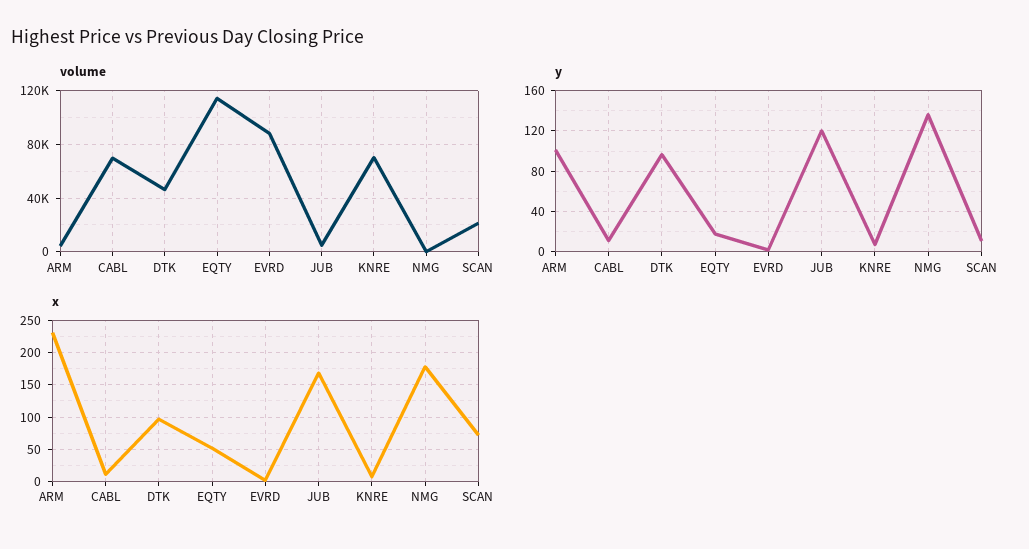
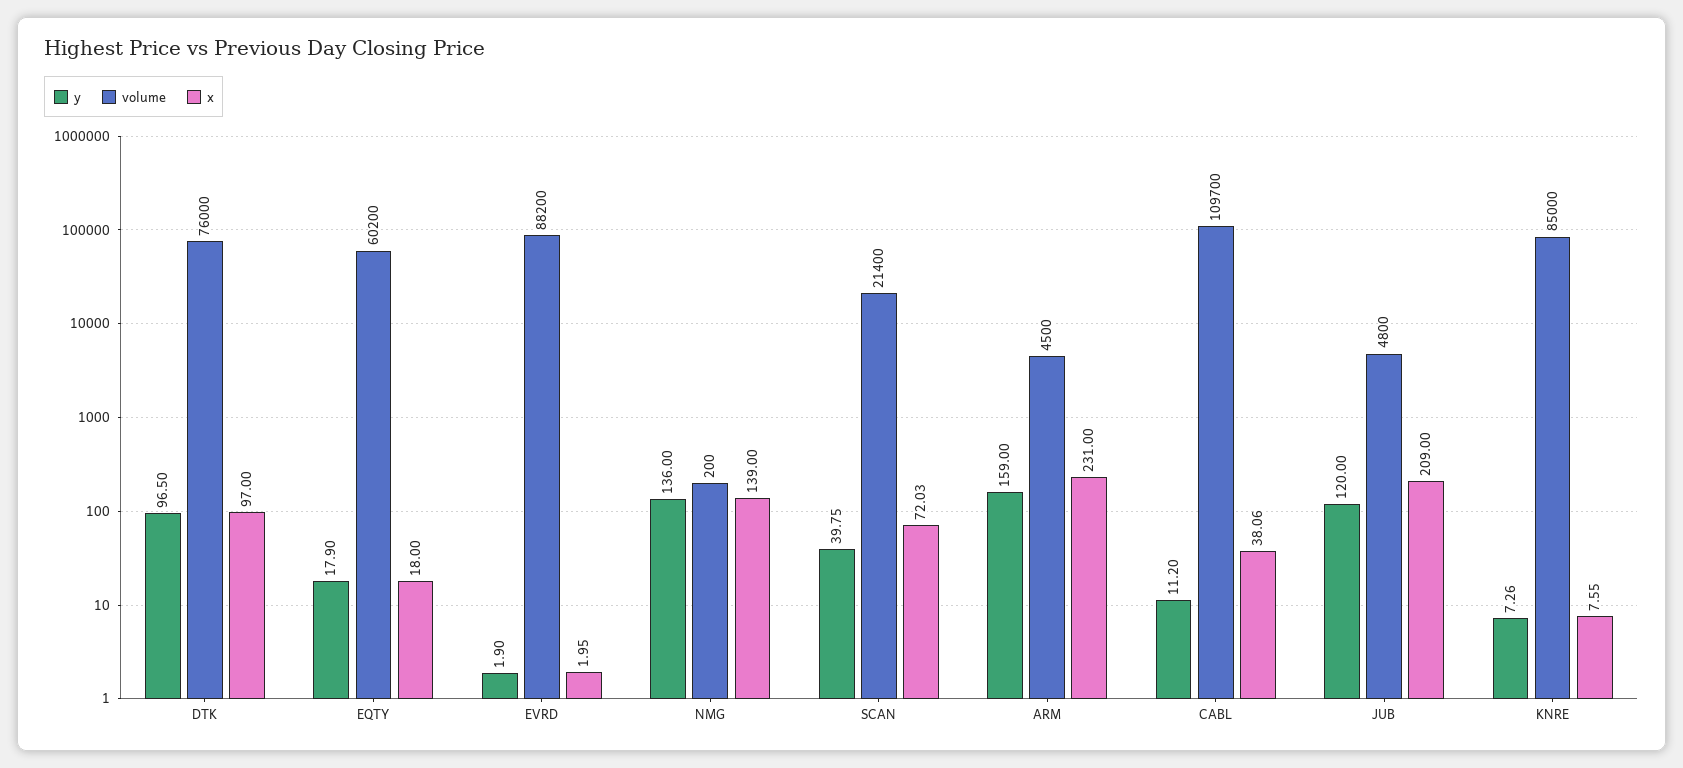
  {
    "volume": {
      "ARM": 4500,
-     "CABL": 70000,
+     "CABL": 109700,
-     "DTK": 45000,
+     "DTK": 76000,
-     "EQTY": 115000,
+     "EQTY": 60200,
      "EVRD": 88200,
      "JUB": 4800,
-     "KNRE": 70000,
+     "KNRE": 85000,
      "NMG": 200,
      "SCAN": 21400
    },
    "y": {
-     "ARM": 100,
+     "ARM": 159,
      "CABL": 11.2,
      "DTK": 96.5,
      "EQTY": 17.9,
      "EVRD": 1.9,
      "JUB": 120,
      "KNRE": 7.26,
      "NMG": 136,
-     "SCAN": 10
+     "SCAN": 39.75
    },
    "x": {
      "ARM": 231,
-     "CABL": 10,
+     "CABL": 38.06,
      "DTK": 97,
-     "EQTY": 50,
+     "EQTY": 18,
      "EVRD": 1.95,
-     "JUB": 170,
+     "JUB": 209,
      "KNRE": 7.55,
-     "NMG": 180,
+     "NMG": 139,
      "SCAN": 72.03
    }
  }

